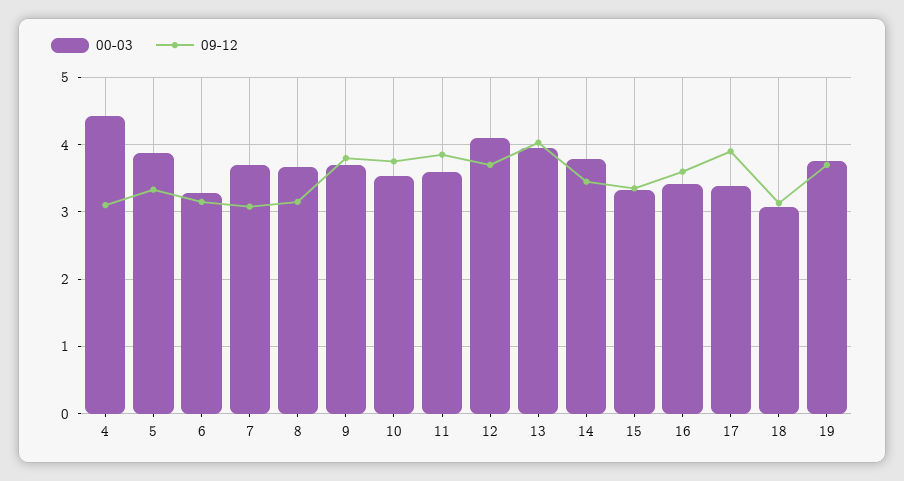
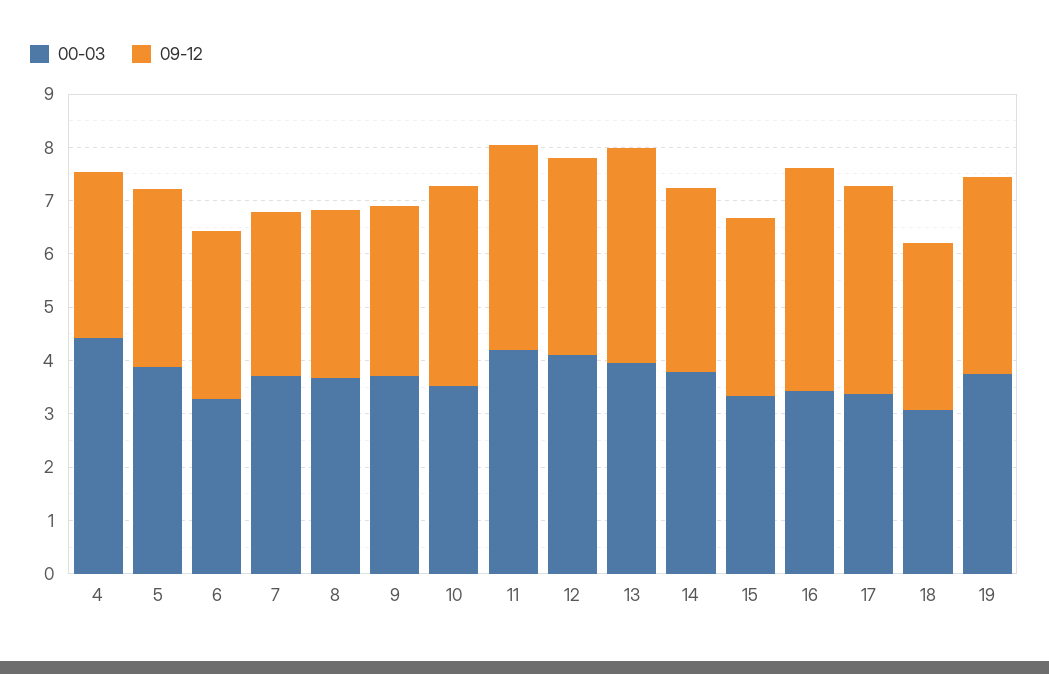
  {
    "00-03": {
      "4": 4.4,
      "5": 3.9,
      "6": 3.3,
      "7": 3.7,
      "8": 3.7,
      "9": 3.7,
      "10": 3.5,
-     "11": 3.6,
+     "11": 4.2,
      "12": 4.1,
      "13": 4,
      "14": 3.8,
      "15": 3.3,
      "16": 3.4,
      "17": 3.4,
      "18": 3.1,
      "19": 3.8
    },
    "09-12": {
      "4": 3.1,
      "5": 3.3,
      "6": 3.2,
      "7": 3.1,
      "8": 3.2,
-     "9": 3.8,
+     "9": 3.2,
      "10": 3.8,
      "11": 3.9,
      "12": 3.7,
      "13": 4,
      "14": 3.5,
      "15": 3.4,
-     "16": 3.6,
+     "16": 4.2,
      "17": 3.9,
      "18": 3.1,
      "19": 3.7
    }
  }

